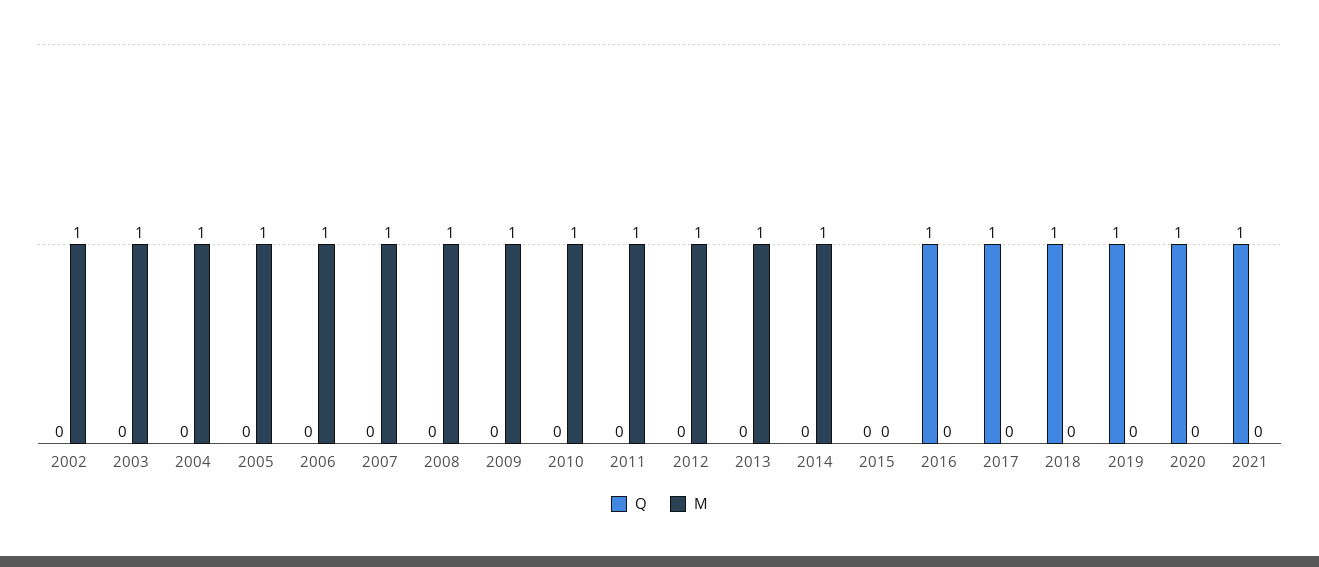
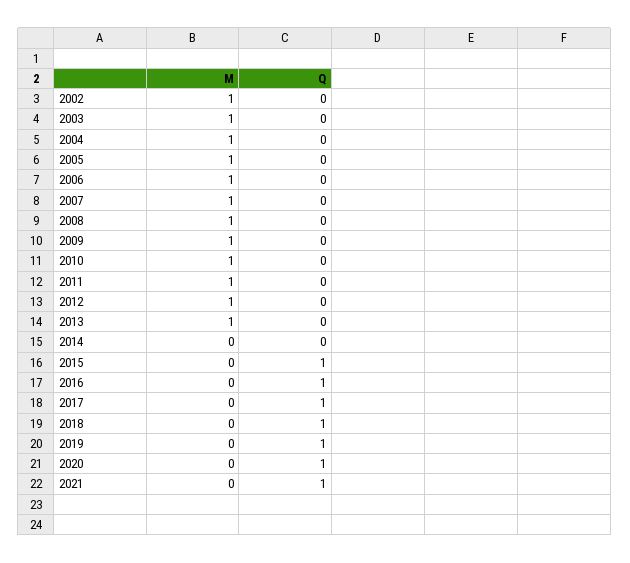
  {
    "Q": {
      "2002": 0,
      "2003": 0,
      "2004": 0,
      "2005": 0,
      "2006": 0,
      "2007": 0,
      "2008": 0,
      "2009": 0,
      "2010": 0,
      "2011": 0,
      "2012": 0,
      "2013": 0,
      "2014": 0,
-     "2015": 0,
+     "2015": 1,
      "2016": 1,
      "2017": 1,
      "2018": 1,
      "2019": 1,
      "2020": 1,
      "2021": 1
    },
    "M": {
      "2002": 1,
      "2003": 1,
      "2004": 1,
      "2005": 1,
      "2006": 1,
      "2007": 1,
      "2008": 1,
      "2009": 1,
      "2010": 1,
      "2011": 1,
      "2012": 1,
      "2013": 1,
-     "2014": 1,
+     "2014": 0,
      "2015": 0,
      "2016": 0,
      "2017": 0,
      "2018": 0,
      "2019": 0,
      "2020": 0,
      "2021": 0
    }
  }

